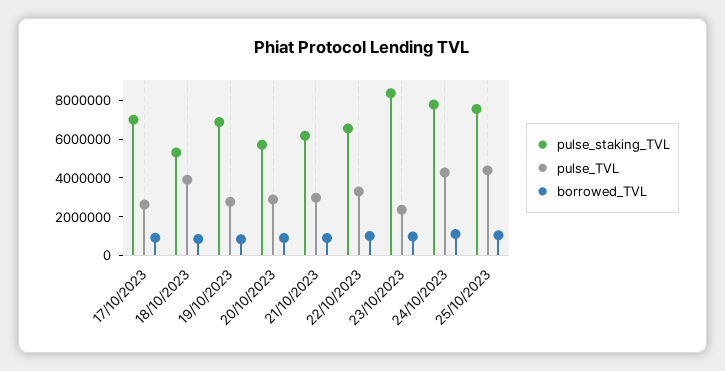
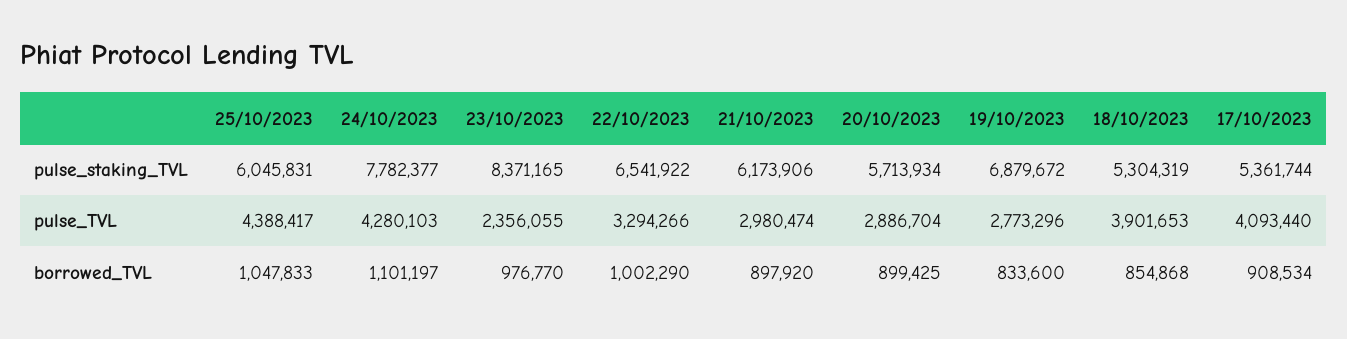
  {
    "pulse_staking_TVL": {
-     "17/10/2023": 7000000,
+     "17/10/2023": 5361744,
      "18/10/2023": 5304319,
      "19/10/2023": 6879672,
      "20/10/2023": 5713934,
      "21/10/2023": 6173906,
      "22/10/2023": 6541922,
      "23/10/2023": 8371165,
      "24/10/2023": 7782377,
-     "25/10/2023": 7500000
+     "25/10/2023": 6045831
    },
    "pulse_TVL": {
-     "17/10/2023": 2500000,
+     "17/10/2023": 4093440,
      "18/10/2023": 3901653,
      "19/10/2023": 2773296,
      "20/10/2023": 2886704,
      "21/10/2023": 2980474,
      "22/10/2023": 3294266,
      "23/10/2023": 2356055,
      "24/10/2023": 4280103,
      "25/10/2023": 4388417
    },
    "borrowed_TVL": {
      "17/10/2023": 908534,
      "18/10/2023": 854868,
      "19/10/2023": 833600,
      "20/10/2023": 899425,
      "21/10/2023": 897920,
      "22/10/2023": 1002290,
      "23/10/2023": 976770,
      "24/10/2023": 1101197,
      "25/10/2023": 1047833
    }
  }

